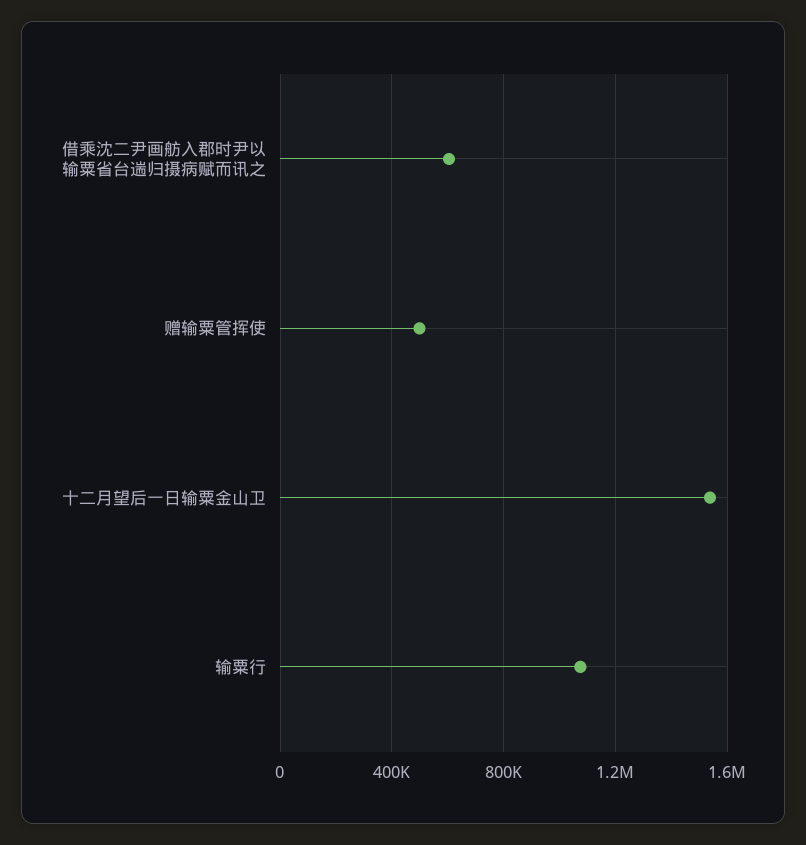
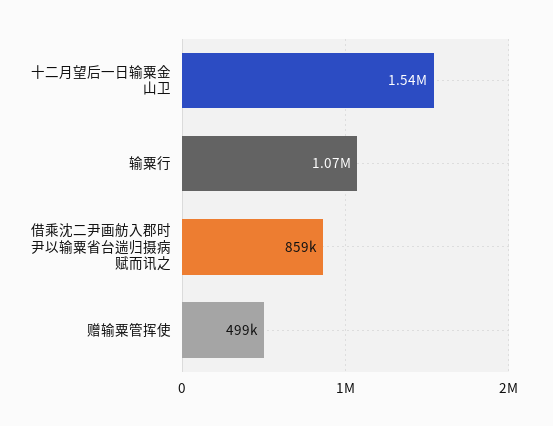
  {
-   "借乘沈二尹画舫入郡时尹以输粟省台遄归摄病赋而讯之": 600000,
+   "借乘沈二尹画舫入郡时尹以输粟省台遄归摄病赋而讯之": 859000,
    "赠输粟管挥使": 499000,
    "十二月望后一日输粟金山卫": 1540000,
    "输粟行": 1070000
  }

